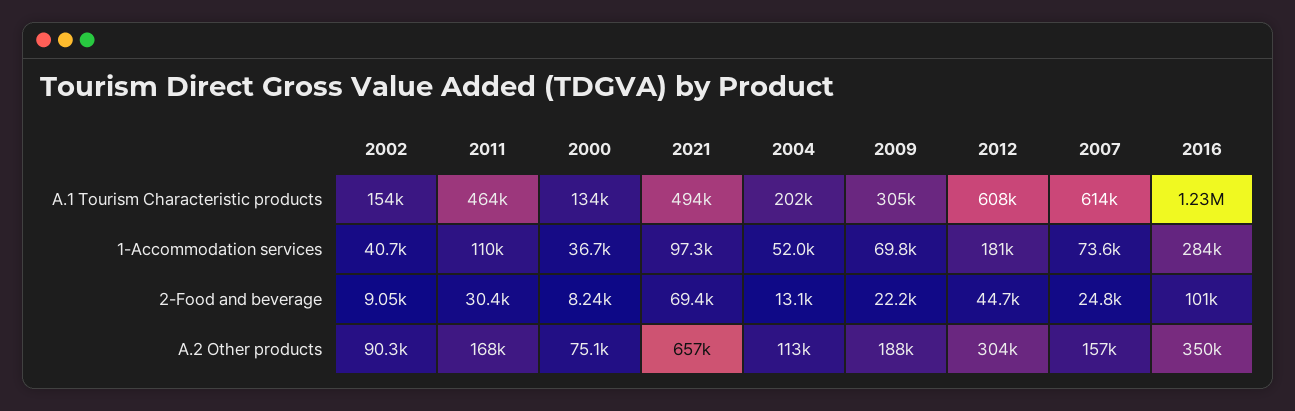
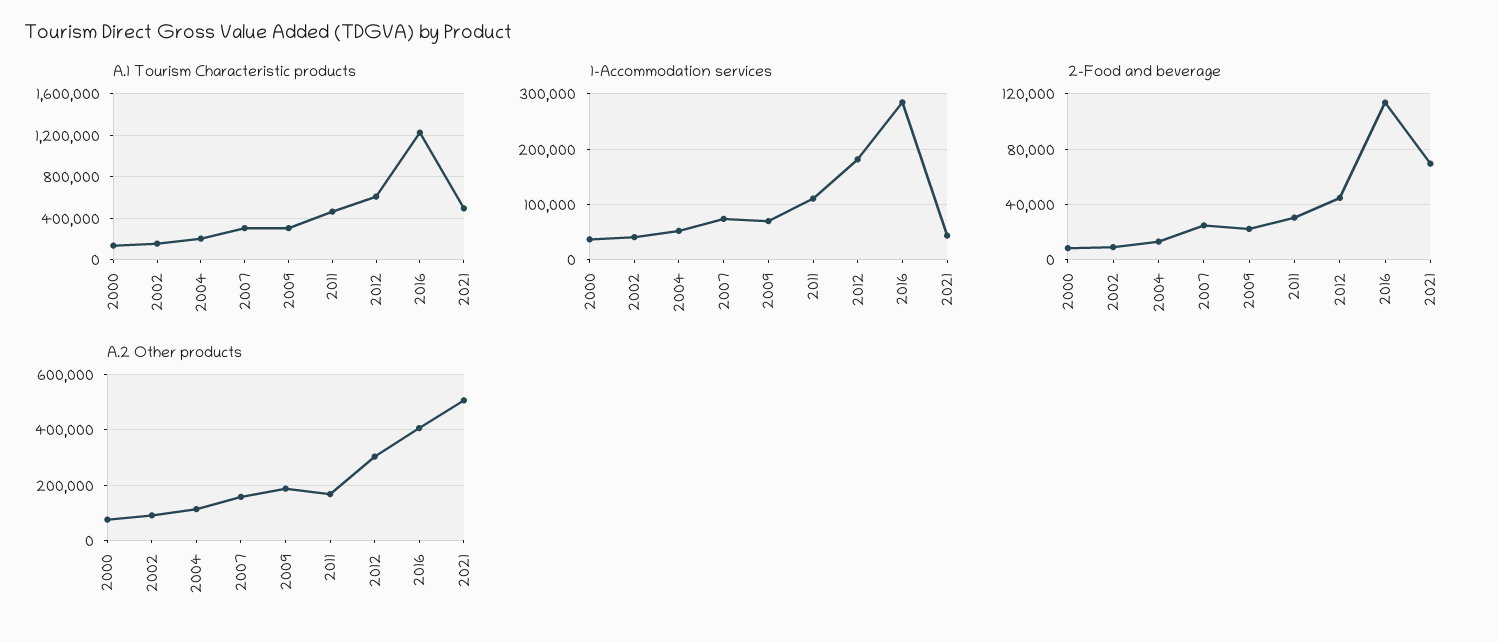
  {
    "A.1 Tourism Characteristic products": {
      "2002": 154000,
      "2011": 464000,
      "2000": 134000,
      "2021": 494000,
      "2004": 202000,
      "2009": 305000,
      "2012": 608000,
-     "2007": 614000,
+     "2007": 300000,
      "2016": 1230000
    },
    "1-Accommodation services": {
      "2002": 40700,
      "2011": 110000,
      "2000": 36700,
-     "2021": 97300,
+     "2021": 40000,
      "2004": 52000,
      "2009": 69800,
      "2012": 181000,
      "2007": 73600,
      "2016": 284000
    },
    "2-Food and beverage": {
      "2002": 9050,
      "2011": 30400,
      "2000": 8240,
      "2021": 69400,
      "2004": 13100,
      "2009": 22200,
      "2012": 44700,
      "2007": 24800,
-     "2016": 101000
+     "2016": 115000
    },
    "A.2 Other products": {
      "2002": 90300,
      "2011": 168000,
      "2000": 75100,
-     "2021": 657000,
+     "2021": 500000,
      "2004": 113000,
      "2009": 188000,
      "2012": 304000,
      "2007": 157000,
-     "2016": 350000
+     "2016": 400000
    }
  }

